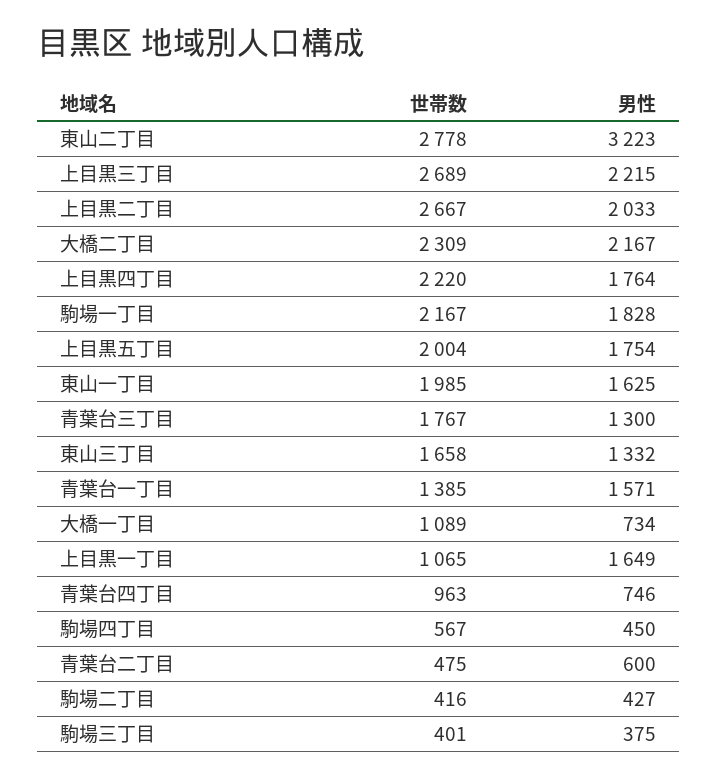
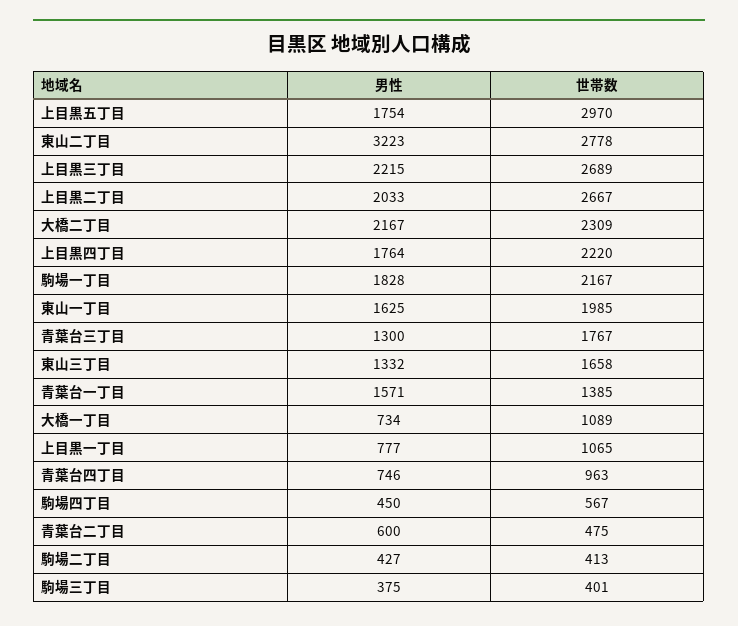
  {
    "世帯数": {
      "東山二丁目": 2778,
      "上目黒三丁目": 2689,
      "上目黒二丁目": 2667,
      "大橋二丁目": 2309,
      "上目黒四丁目": 2220,
      "駒場一丁目": 2167,
-     "上目黒五丁目": 2004,
+     "上目黒五丁目": 2970,
      "東山一丁目": 1985,
      "青葉台三丁目": 1767,
      "東山三丁目": 1658,
      "青葉台一丁目": 1385,
      "大橋一丁目": 1089,
      "上目黒一丁目": 1065,
      "青葉台四丁目": 963,
      "駒場四丁目": 567,
      "青葉台二丁目": 475,
-     "駒場二丁目": 416,
+     "駒場二丁目": 413,
      "駒場三丁目": 401
    },
    "男性": {
      "東山二丁目": 3223,
      "上目黒三丁目": 2215,
      "上目黒二丁目": 2033,
      "大橋二丁目": 2167,
      "上目黒四丁目": 1764,
      "駒場一丁目": 1828,
      "上目黒五丁目": 1754,
      "東山一丁目": 1625,
      "青葉台三丁目": 1300,
      "東山三丁目": 1332,
      "青葉台一丁目": 1571,
      "大橋一丁目": 734,
-     "上目黒一丁目": 1649,
+     "上目黒一丁目": 777,
      "青葉台四丁目": 746,
      "駒場四丁目": 450,
      "青葉台二丁目": 600,
      "駒場二丁目": 427,
      "駒場三丁目": 375
    }
  }

